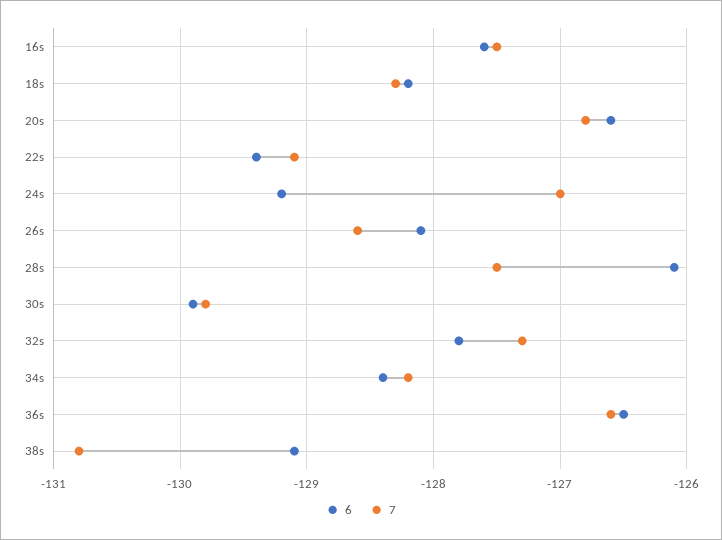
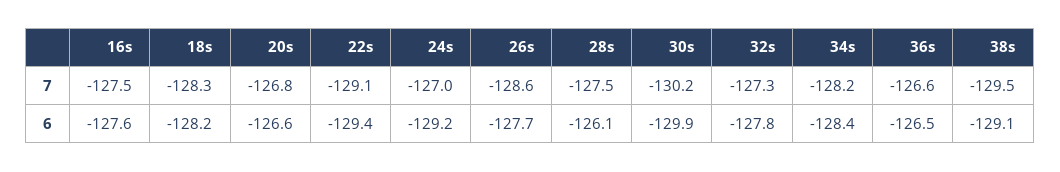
  {
    "6": {
      "16s": -127.6,
      "18s": -128.2,
      "20s": -126.6,
      "22s": -129.4,
      "24s": -129.2,
-     "26s": -128.1,
+     "26s": -127.7,
      "28s": -126.1,
      "30s": -129.9,
      "32s": -127.8,
      "34s": -128.4,
      "36s": -126.5,
      "38s": -129.1
    },
    "7": {
      "16s": -127.5,
      "18s": -128.3,
      "20s": -126.8,
      "22s": -129.1,
      "24s": -127,
      "26s": -128.6,
      "28s": -127.5,
-     "30s": -129.8,
+     "30s": -130.2,
      "32s": -127.3,
      "34s": -128.2,
      "36s": -126.6,
-     "38s": -130.8
+     "38s": -129.5
    }
  }

